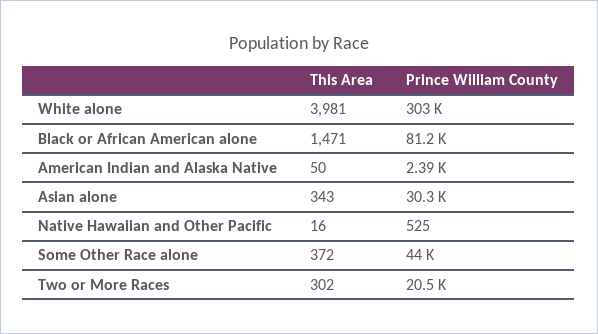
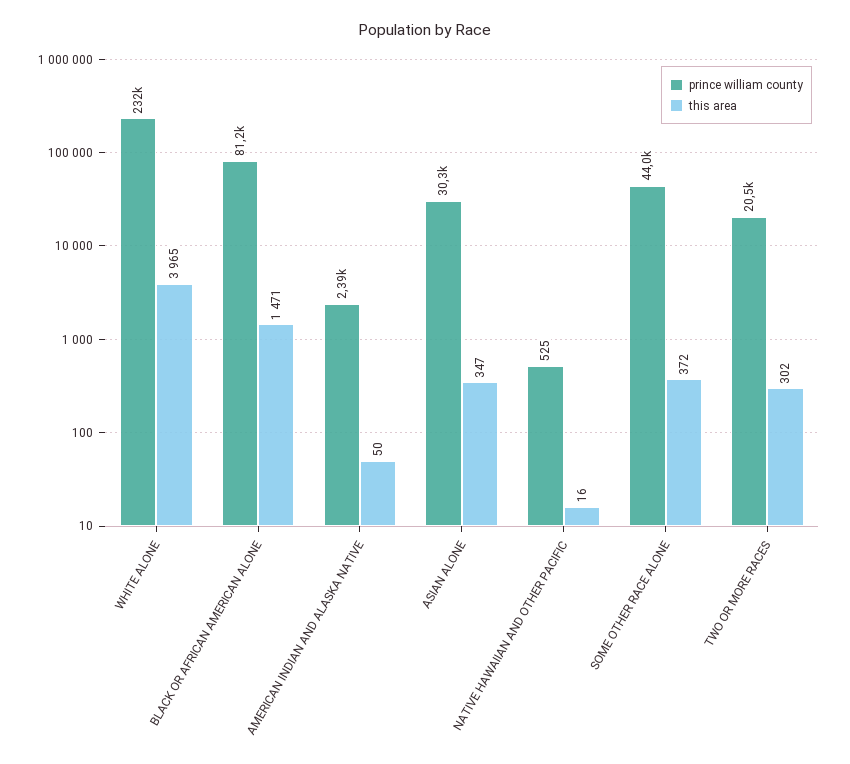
  {
    "This Area": {
-     "White alone": 3981,
+     "White alone": 3965,
      "Black or African American alone": 1471,
      "American Indian and Alaska Native": 50,
-     "Asian alone": 343,
+     "Asian alone": 347,
      "Native Hawaiian and Other Pacific": 16,
      "Some Other Race alone": 372,
      "Two or More Races": 302
    },
    "Prince William County": {
-     "White alone": 303000,
+     "White alone": 232000,
      "Black or African American alone": 81200,
      "American Indian and Alaska Native": 2390,
      "Asian alone": 30300,
      "Native Hawaiian and Other Pacific": 525,
      "Some Other Race alone": 44000,
      "Two or More Races": 20500
    }
  }

